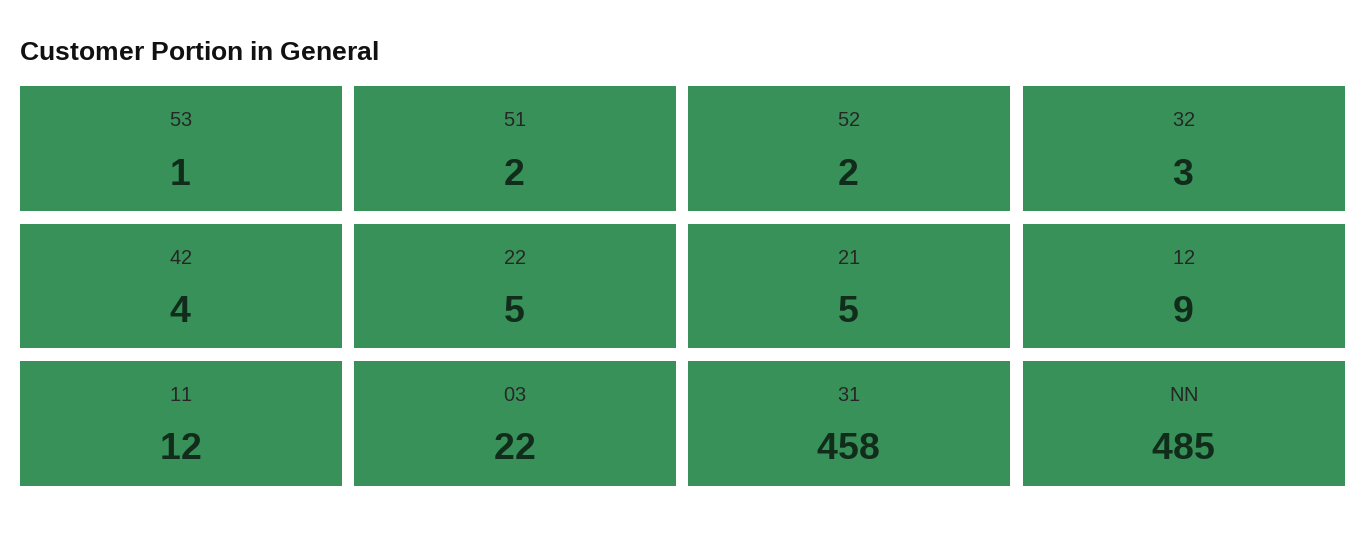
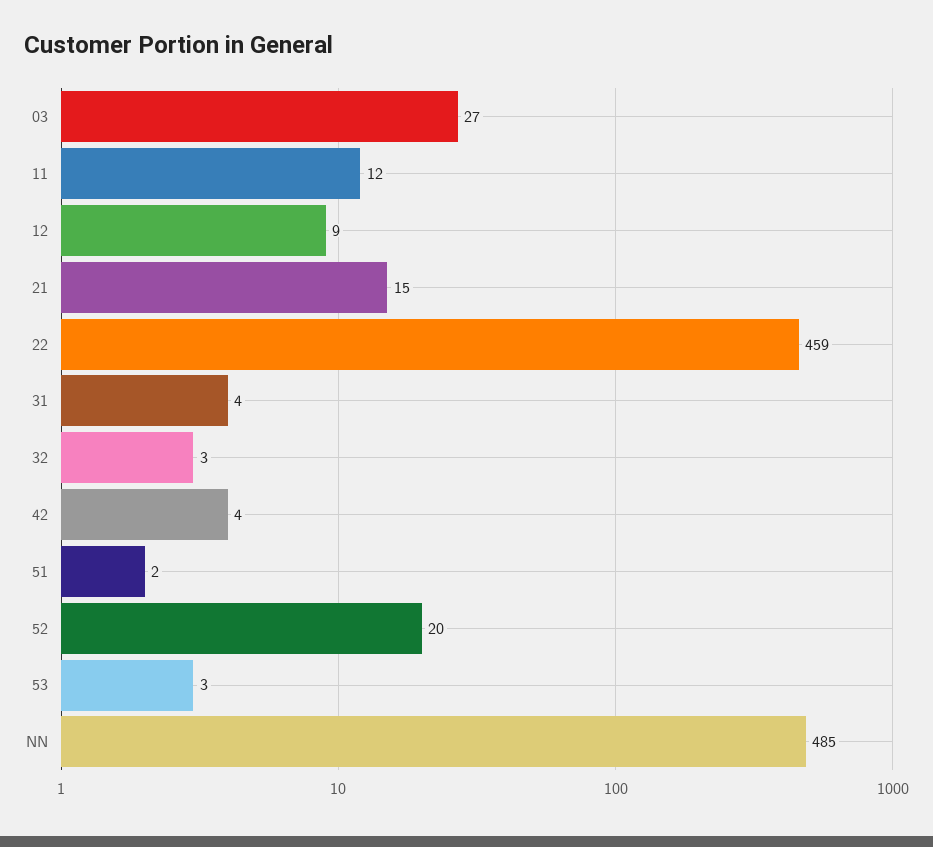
  {
-   "53": 1,
+   "53": 3,
    "51": 2,
-   "52": 2,
+   "52": 20,
    "32": 3,
    "42": 4,
-   "22": 5,
+   "22": 459,
-   "21": 5,
+   "21": 15,
    "12": 9,
    "11": 12,
-   "03": 22,
+   "03": 27,
-   "31": 458,
+   "31": 4,
    "NN": 485
  }

